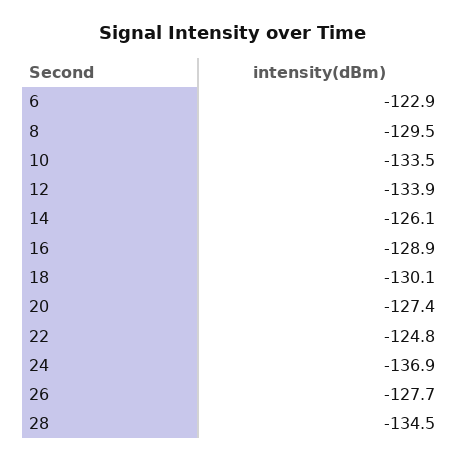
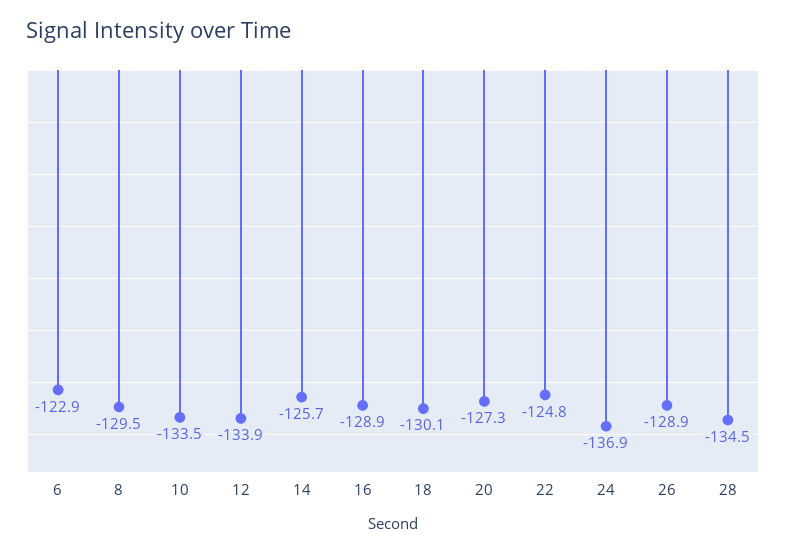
  {
    "6": -122.9,
    "8": -129.5,
    "10": -133.5,
    "12": -133.9,
-   "14": -126.1,
+   "14": -125.7,
    "16": -128.9,
    "18": -130.1,
-   "20": -127.4,
+   "20": -127.3,
    "22": -124.8,
    "24": -136.9,
-   "26": -127.7,
+   "26": -128.9,
    "28": -134.5
  }

